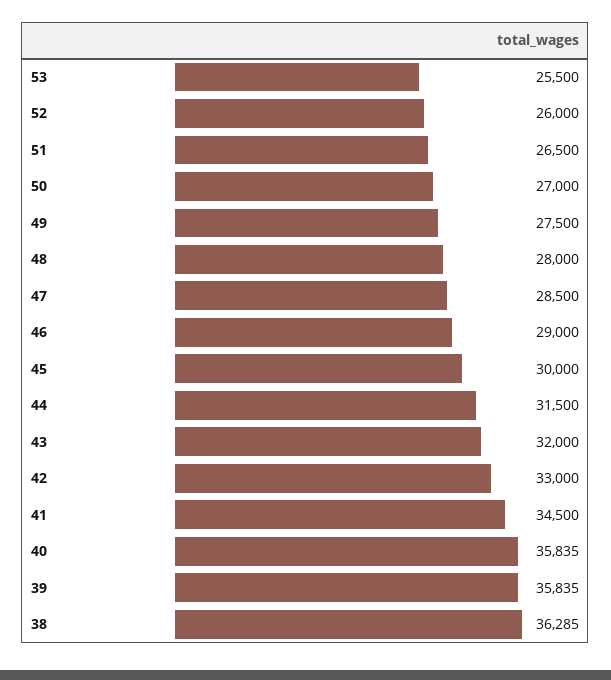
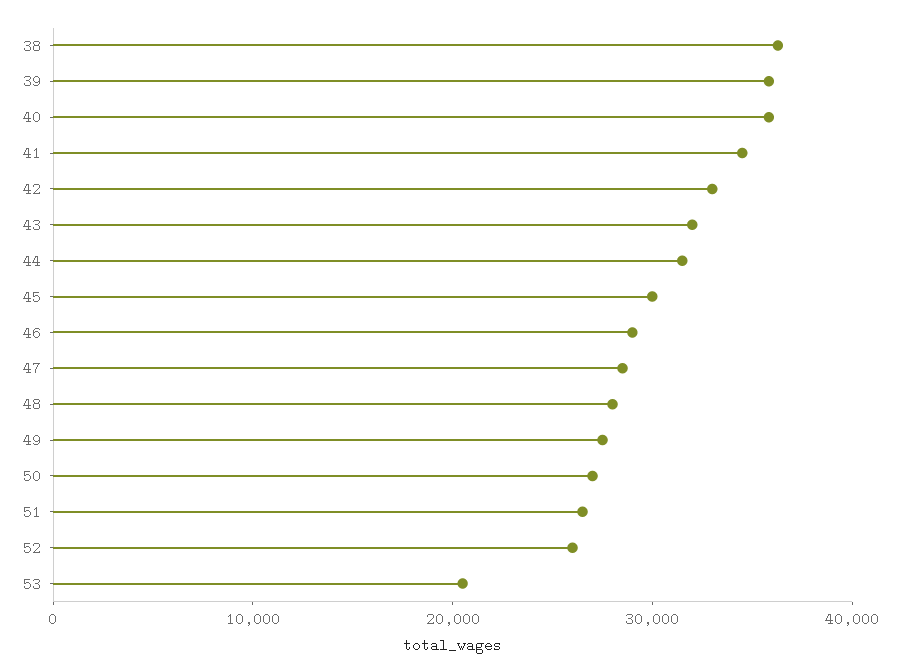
  {
-   "53": 25500,
+   "53": 20000,
    "52": 26000,
    "51": 26500,
    "50": 27000,
    "49": 27500,
    "48": 28000,
    "47": 28500,
    "46": 29000,
    "45": 30000,
    "44": 31500,
    "43": 32000,
    "42": 33000,
    "41": 34500,
    "40": 35835,
    "39": 35835,
    "38": 36285
  }

